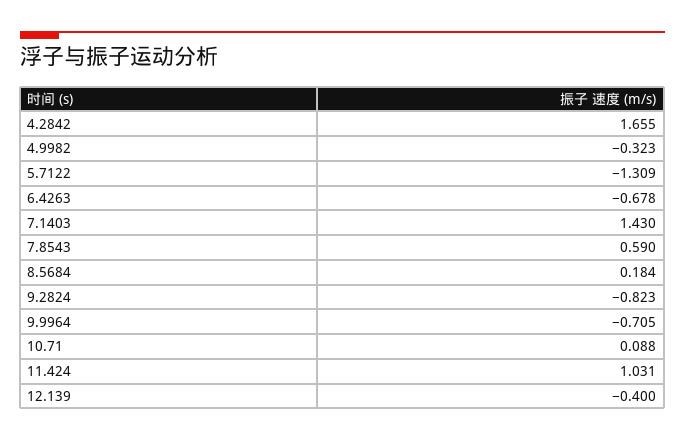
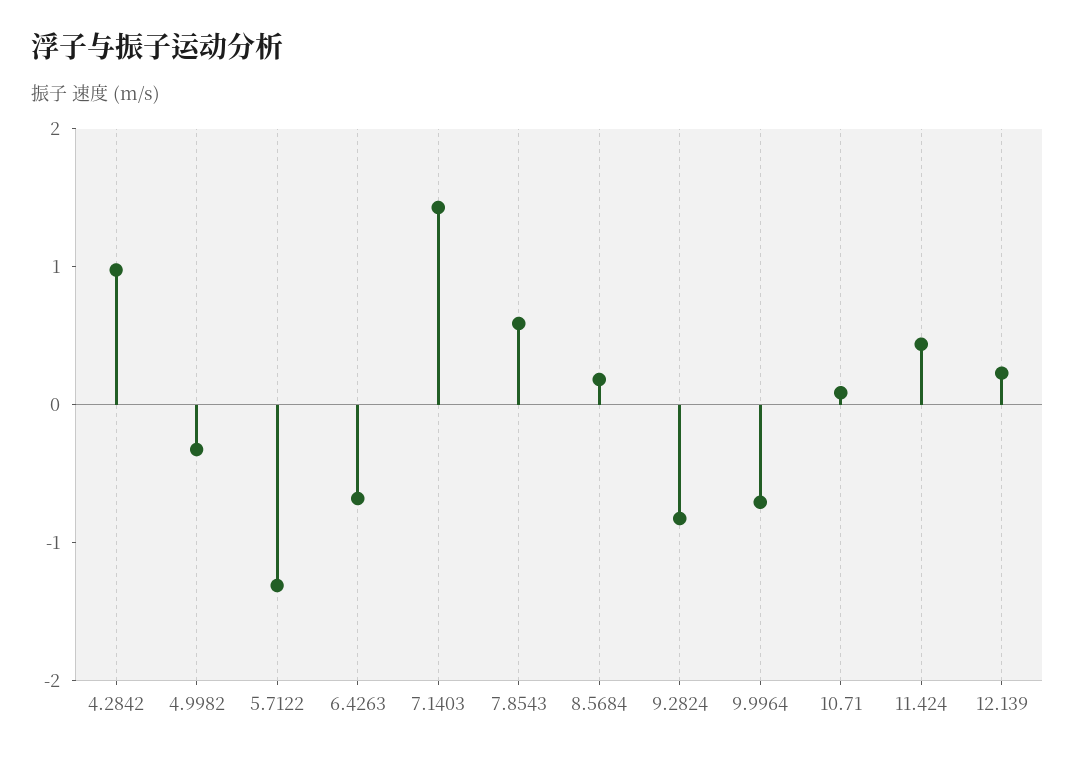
  {
-   "4.2842": 1.655,
+   "4.2842": 1,
    "4.9982": -0.323,
    "5.7122": -1.309,
    "6.4263": -0.678,
    "7.1403": 1.43,
    "7.8543": 0.59,
    "8.5684": 0.184,
    "9.2824": -0.823,
    "9.9964": -0.705,
    "10.71": 0.088,
-   "11.424": 1.031,
+   "11.424": 0.4,
-   "12.139": -0.4
+   "12.139": 0.2
  }

